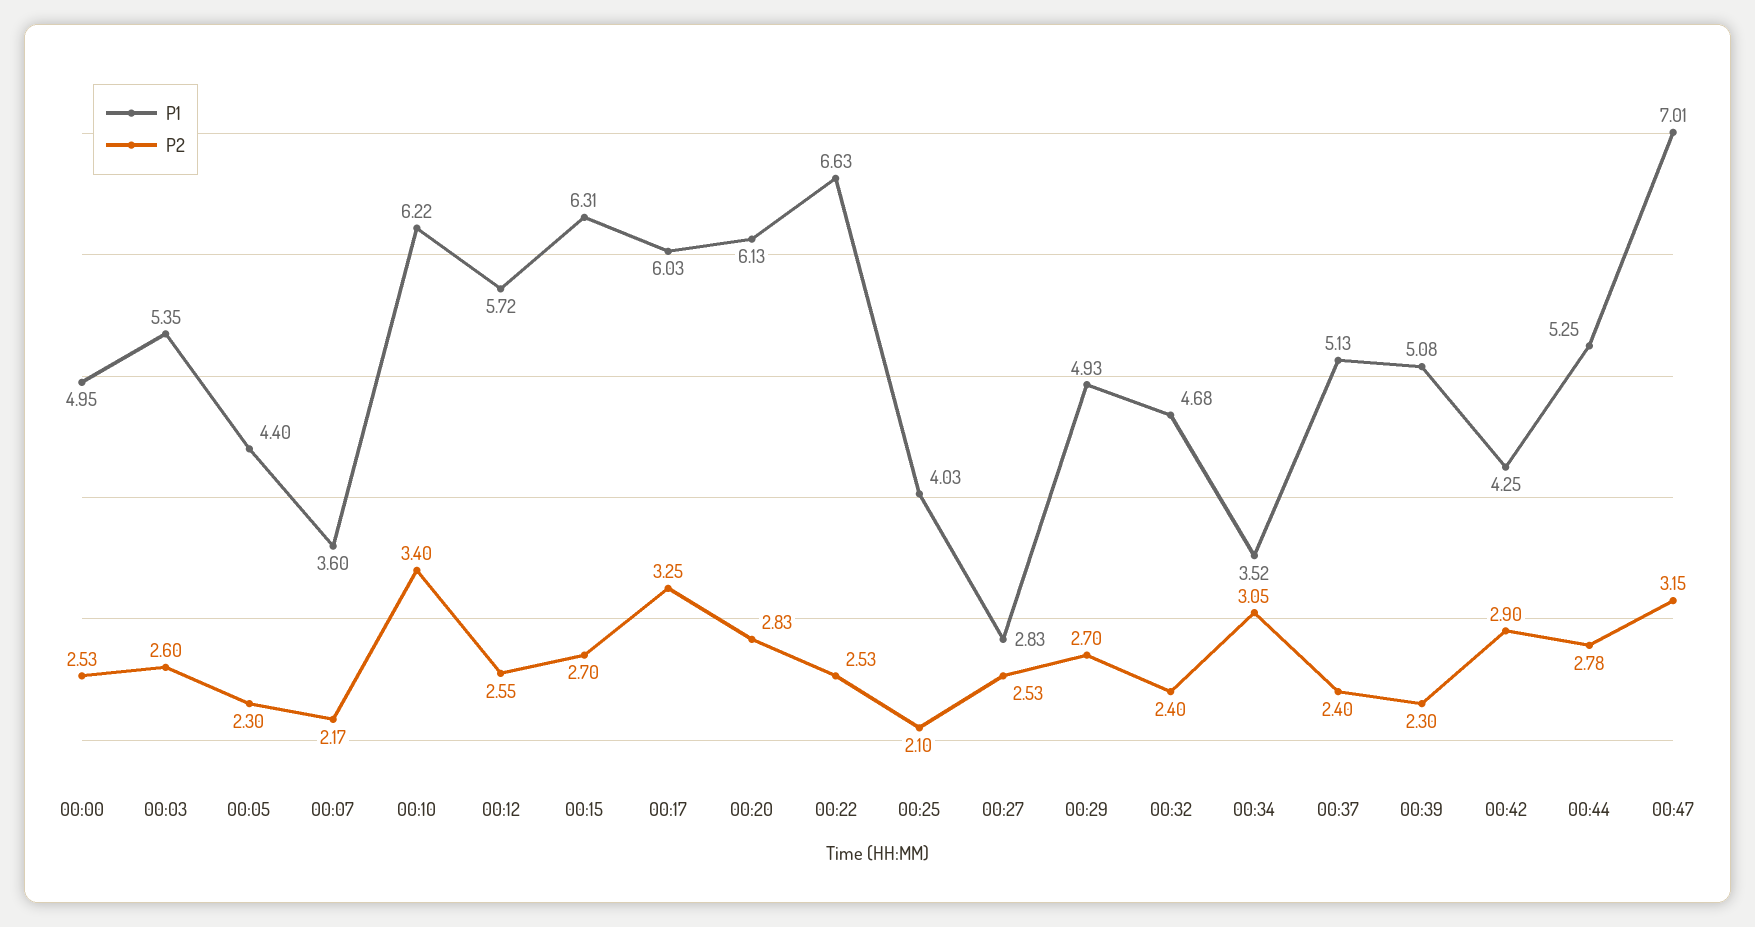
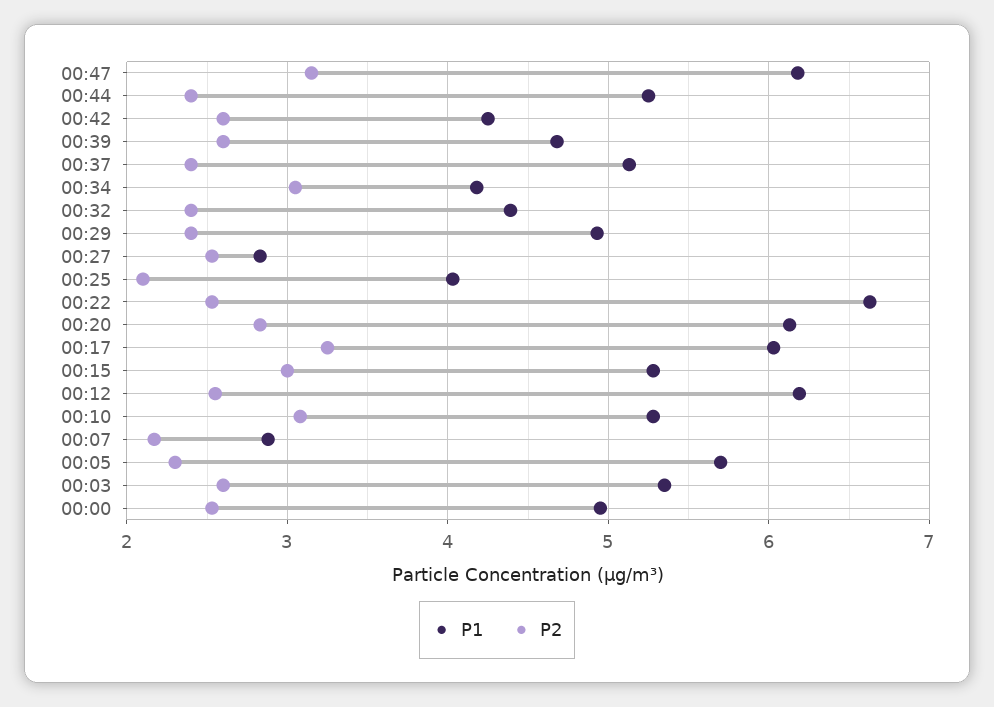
  {
    "P1": {
      "00:00": 4.95,
      "00:03": 5.35,
-     "00:05": 4.4,
+     "00:05": 5.7,
-     "00:07": 3.6,
+     "00:07": 2.9,
-     "00:10": 6.22,
+     "00:10": 5.3,
-     "00:12": 5.72,
+     "00:12": 6.2,
-     "00:15": 6.31,
+     "00:15": 5.3,
      "00:17": 6.03,
      "00:20": 6.13,
      "00:22": 6.63,
      "00:25": 4.03,
      "00:27": 2.83,
      "00:29": 4.93,
-     "00:32": 4.68,
+     "00:32": 4.4,
-     "00:34": 3.52,
+     "00:34": 4.2,
      "00:37": 5.13,
-     "00:39": 5.08,
+     "00:39": 4.7,
      "00:42": 4.25,
      "00:44": 5.25,
-     "00:47": 7.01
+     "00:47": 6.2
    },
    "P2": {
      "00:00": 2.53,
      "00:03": 2.6,
      "00:05": 2.3,
      "00:07": 2.17,
-     "00:10": 3.4,
+     "00:10": 3.1,
      "00:12": 2.55,
-     "00:15": 2.7,
+     "00:15": 3,
      "00:17": 3.25,
      "00:20": 2.83,
      "00:22": 2.53,
      "00:25": 2.1,
      "00:27": 2.53,
-     "00:29": 2.7,
+     "00:29": 2.4,
      "00:32": 2.4,
      "00:34": 3.05,
      "00:37": 2.4,
-     "00:39": 2.3,
+     "00:39": 2.6,
-     "00:42": 2.9,
+     "00:42": 2.6,
-     "00:44": 2.78,
+     "00:44": 2.4,
      "00:47": 3.15
    }
  }

